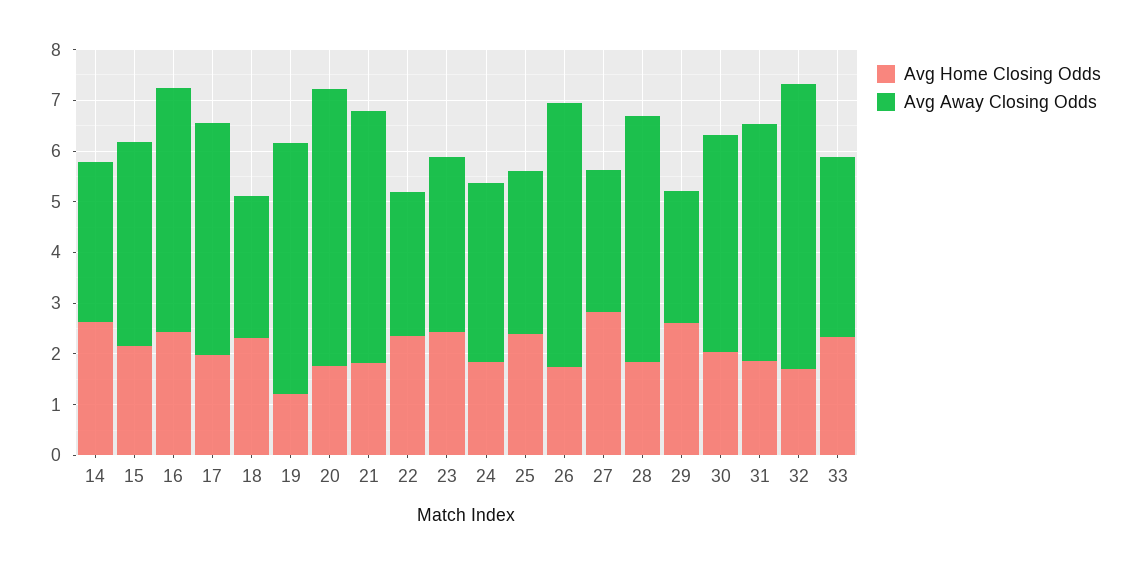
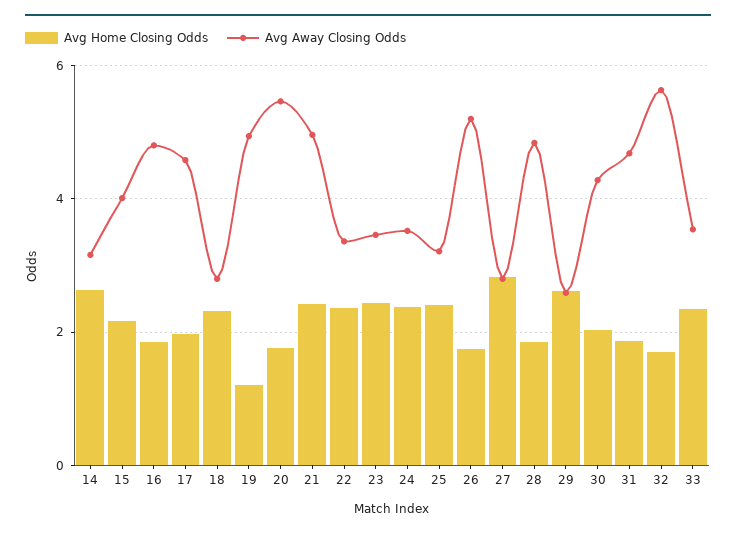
  {
    "Avg Home Closing Odds": {
      "14": 2.6,
      "15": 2.2,
-     "16": 2.4,
+     "16": 1.8,
      "17": 2,
      "18": 2.4,
      "19": 1.2,
      "20": 1.8,
-     "21": 1.8,
+     "21": 2.4,
      "22": 2.4,
      "23": 2.4,
-     "24": 1.8,
+     "24": 2.4,
      "25": 2.4,
      "26": 1.8,
      "27": 2.8,
      "28": 1.8,
      "29": 2.6,
      "30": 2,
      "31": 1.8,
      "32": 1.8,
      "33": 2.4
    },
    "Avg Away Closing Odds": {
      "14": 3.2,
      "15": 4,
      "16": 4.8,
      "17": 4.6,
      "18": 2.8,
      "19": 5,
      "20": 5.4,
      "21": 5,
-     "22": 2.8,
+     "22": 3.4,
      "23": 3.4,
      "24": 3.6,
      "25": 3.2,
      "26": 5.2,
      "27": 2.8,
      "28": 4.8,
      "29": 2.6,
      "30": 4.2,
      "31": 4.6,
      "32": 5.6,
      "33": 3.6
    }
  }

